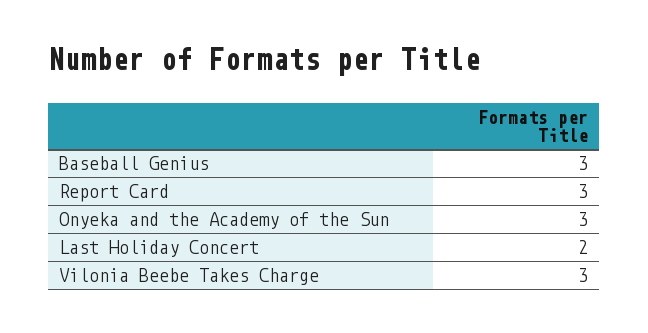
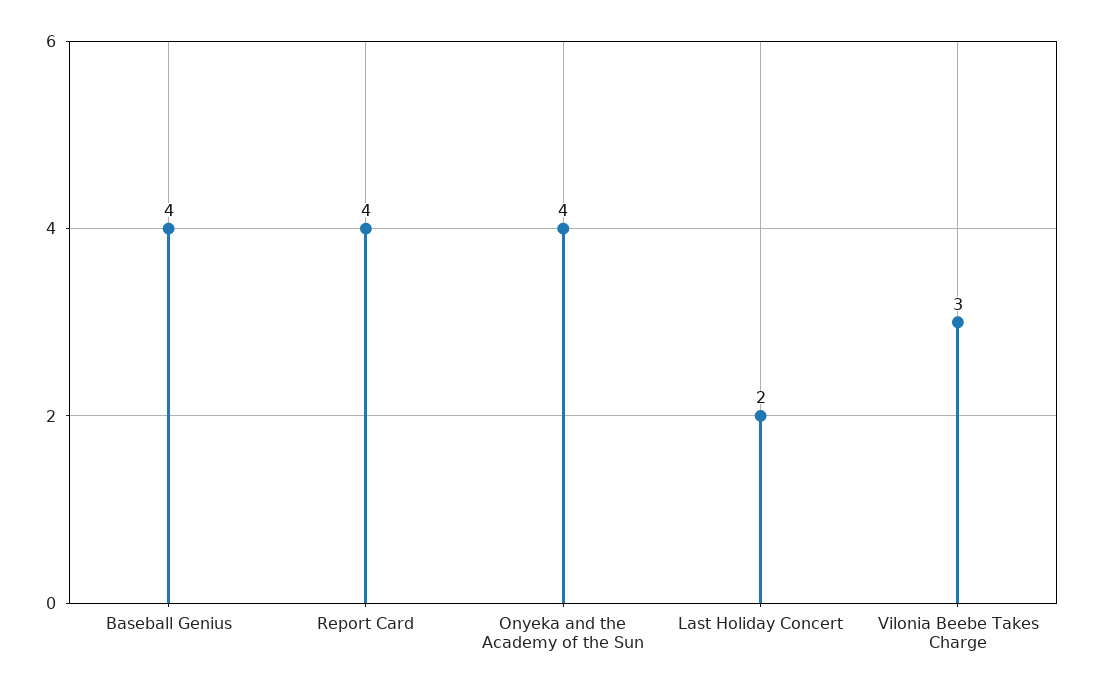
  {
-   "Baseball Genius": 3,
+   "Baseball Genius": 4,
-   "Report Card": 3,
+   "Report Card": 4,
-   "Onyeka and the Academy of the Sun": 3,
+   "Onyeka and the Academy of the Sun": 4,
    "Last Holiday Concert": 2,
    "Vilonia Beebe Takes Charge": 3
  }

